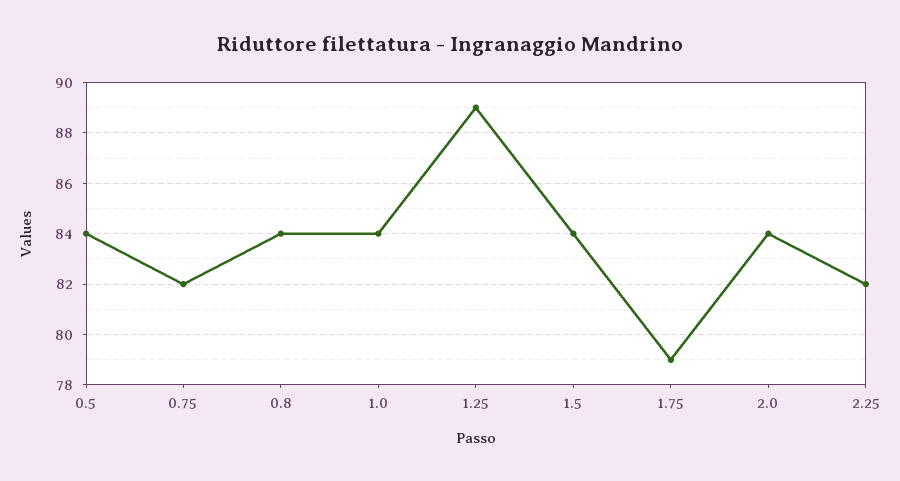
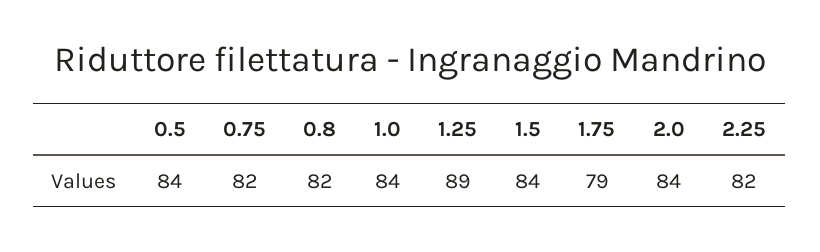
  {
    "0.5": 84,
    "0.75": 82,
-   "0.8": 84,
+   "0.8": 82,
    "1.0": 84,
    "1.25": 89,
    "1.5": 84,
    "1.75": 79,
    "2.0": 84,
    "2.25": 82
  }

